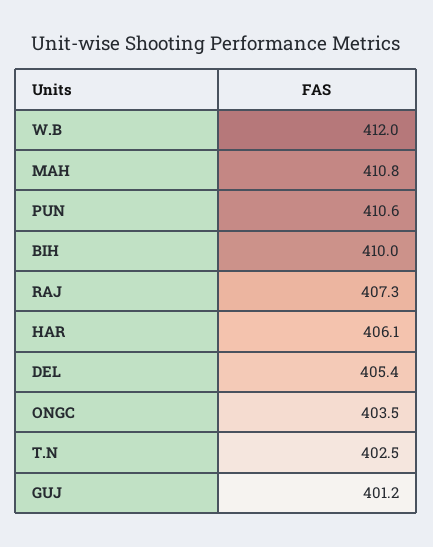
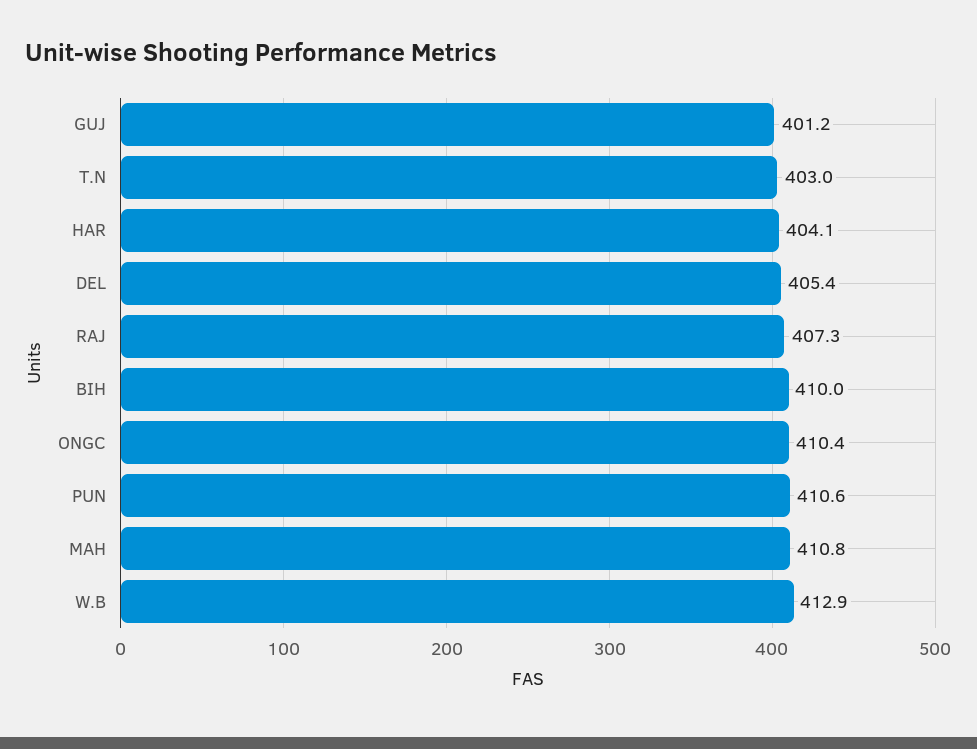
  {
-   "W.B": 412,
+   "W.B": 412.9,
    "MAH": 410.8,
    "PUN": 410.6,
    "BIH": 410,
    "RAJ": 407.3,
-   "HAR": 406.1,
+   "HAR": 404.1,
    "DEL": 405.4,
-   "ONGC": 403.5,
+   "ONGC": 410.4,
-   "T.N": 402.5,
+   "T.N": 403,
    "GUJ": 401.2
  }

